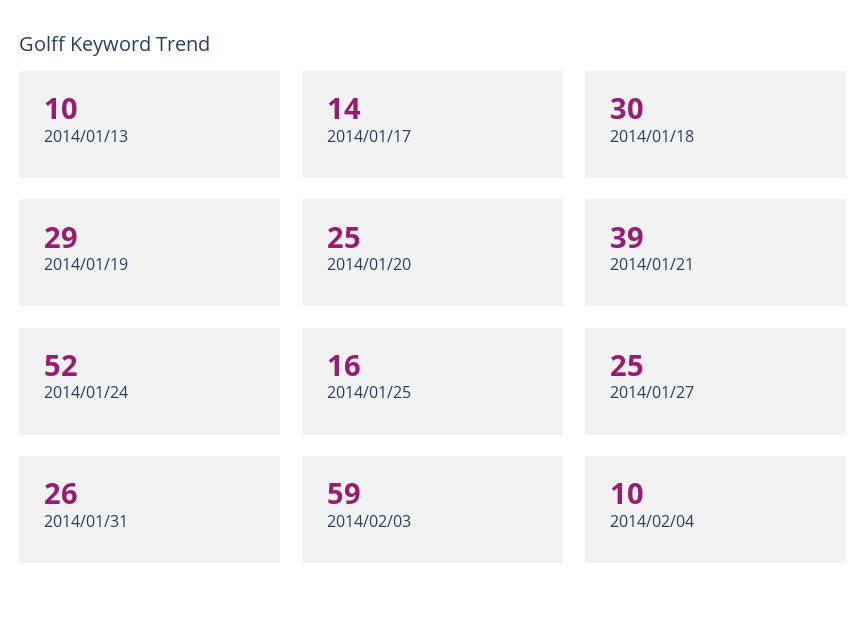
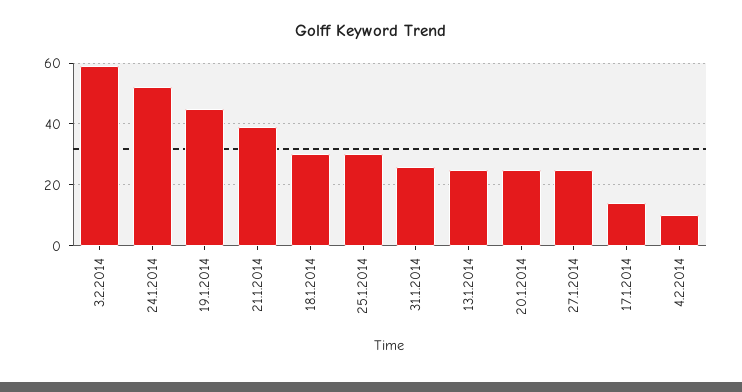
  {
-   "2014/01/13": 10,
+   "2014/01/13": 25,
    "2014/01/17": 14,
    "2014/01/18": 30,
-   "2014/01/19": 29,
+   "2014/01/19": 45,
    "2014/01/20": 25,
    "2014/01/21": 39,
    "2014/01/24": 52,
-   "2014/01/25": 16,
+   "2014/01/25": 30,
    "2014/01/27": 25,
    "2014/01/31": 26,
    "2014/02/03": 59,
    "2014/02/04": 10
  }

